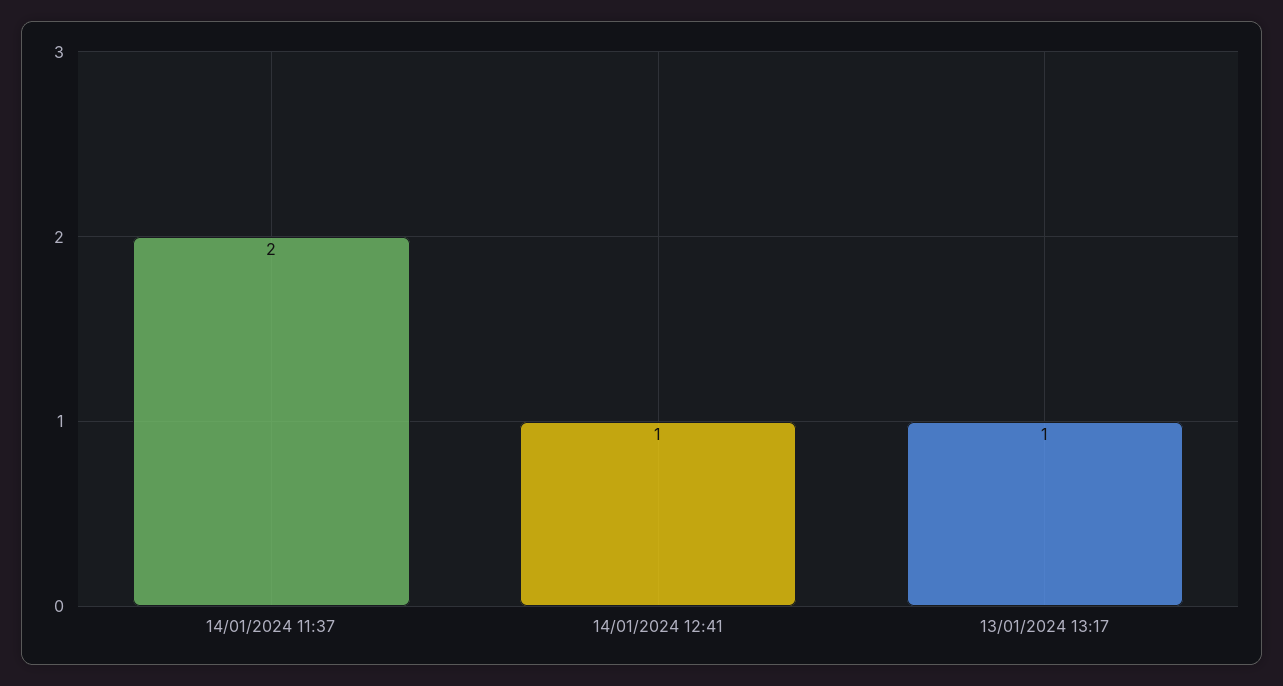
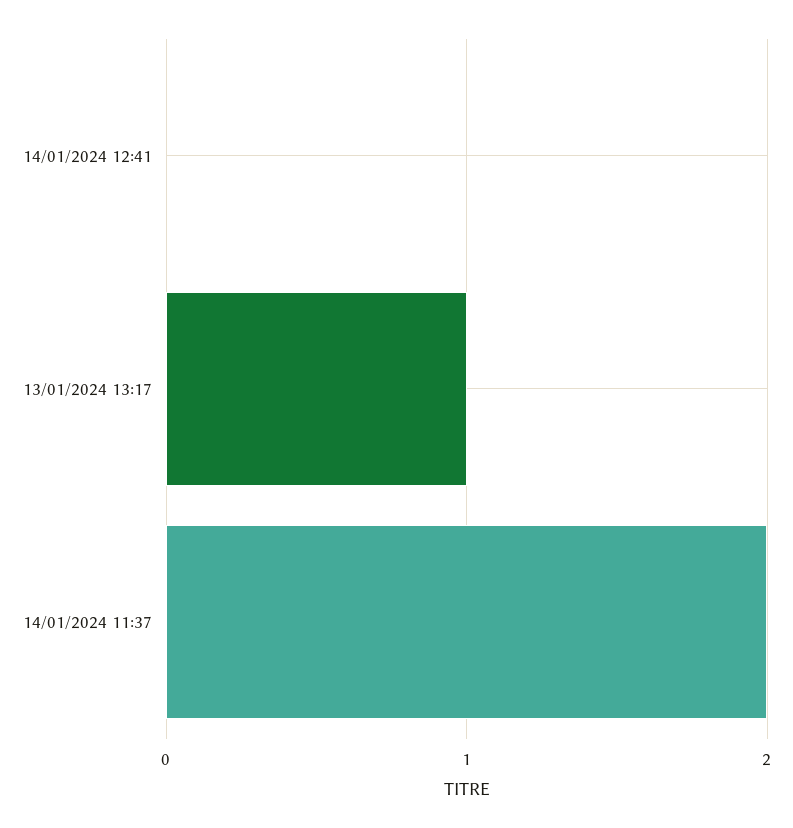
  {
    "14/01/2024 11:37": 2,
-   "14/01/2024 12:41": 1,
+   "14/01/2024 12:41": 0,
    "13/01/2024 13:17": 1
  }

